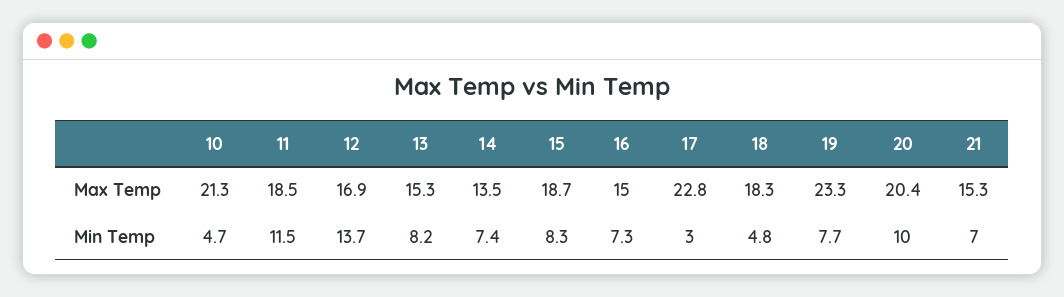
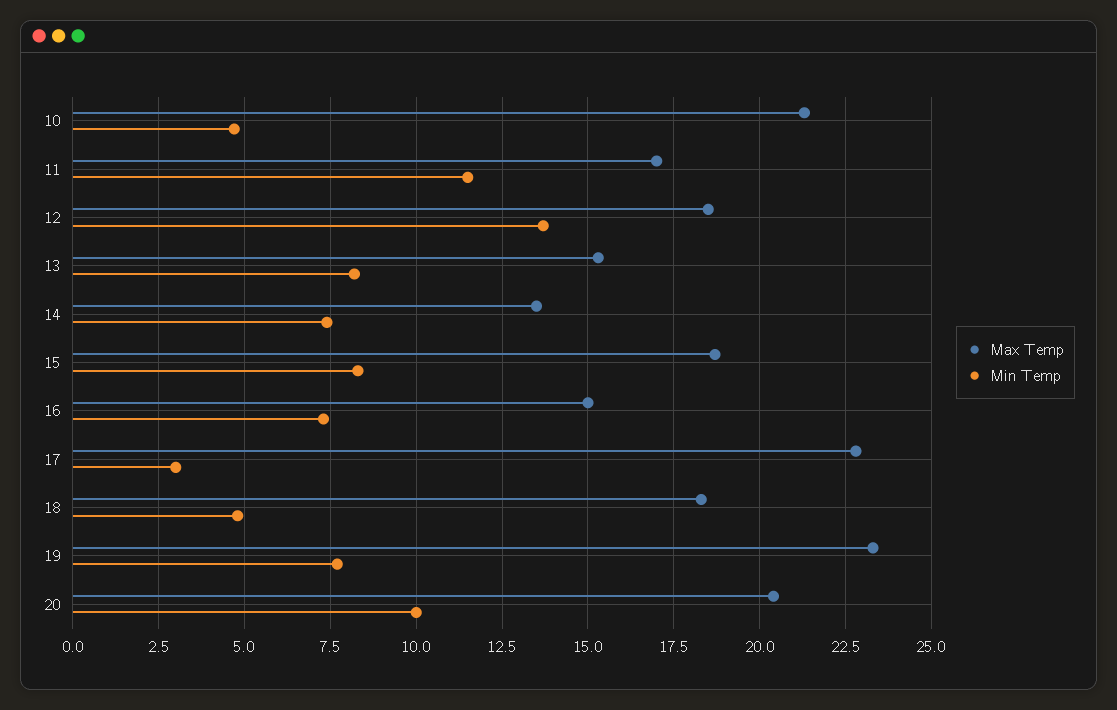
  {
    "Max Temp": {
      "10": 21.3,
-     "11": 18.5,
+     "11": 17,
-     "12": 16.9,
+     "12": 18.5,
      "13": 15.3,
      "14": 13.5,
      "15": 18.7,
      "16": 15,
      "17": 22.8,
      "18": 18.3,
      "19": 23.3,
-     "20": 20.4,
+     "20": 20.4
-     "21": 15.3
    },
    "Min Temp": {
      "10": 4.7,
      "11": 11.5,
      "12": 13.7,
      "13": 8.2,
      "14": 7.4,
      "15": 8.3,
      "16": 7.3,
      "17": 3,
      "18": 4.8,
      "19": 7.7,
-     "20": 10,
+     "20": 10
-     "21": 7
    }
  }

